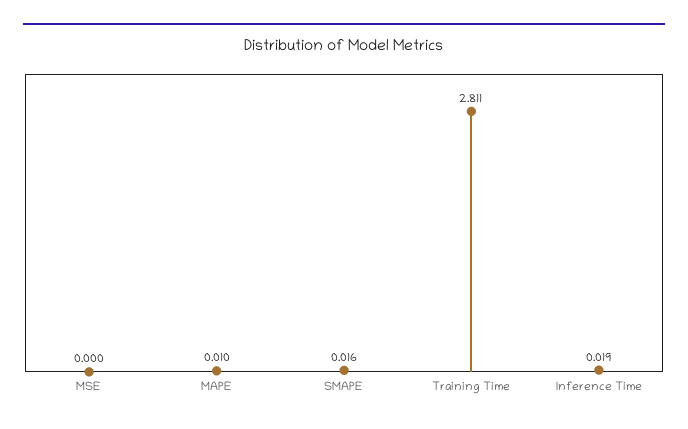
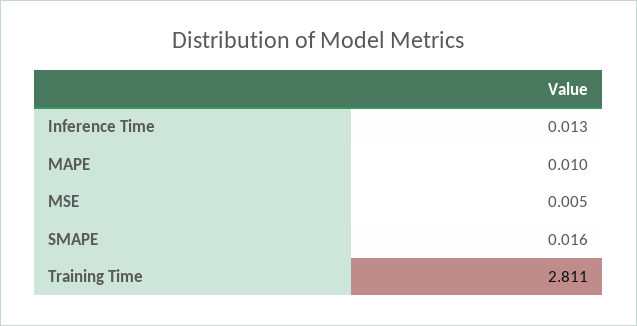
  {
-   "MSE": 0,
+   "MSE": 0.005,
    "MAPE": 0.01,
    "SMAPE": 0.016,
    "Training Time": 2.811,
-   "Inference Time": 0.019
+   "Inference Time": 0.013
  }

